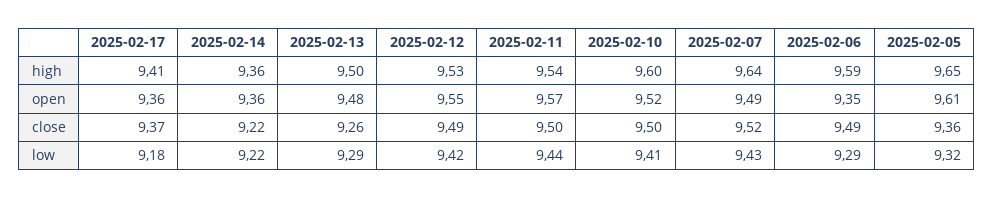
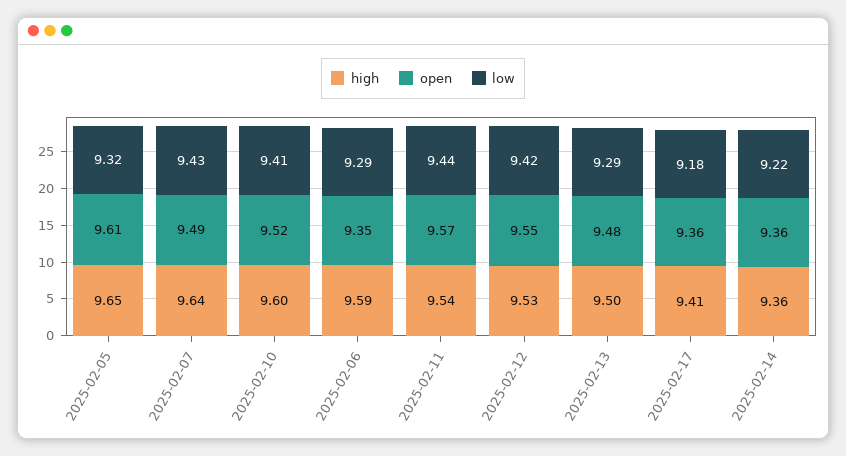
  {
    "high": {
      "2025-02-17": 9.41,
      "2025-02-14": 9.36,
      "2025-02-13": 9.5,
      "2025-02-12": 9.53,
      "2025-02-11": 9.54,
      "2025-02-10": 9.6,
      "2025-02-07": 9.64,
      "2025-02-06": 9.59,
      "2025-02-05": 9.65
    },
    "open": {
      "2025-02-17": 9.36,
      "2025-02-14": 9.36,
      "2025-02-13": 9.48,
      "2025-02-12": 9.55,
      "2025-02-11": 9.57,
      "2025-02-10": 9.52,
      "2025-02-07": 9.49,
      "2025-02-06": 9.35,
      "2025-02-05": 9.61
    },
-   "close": {
-     "2025-02-17": 9.37,
-     "2025-02-14": 9.22,
-     "2025-02-13": 9.26,
-     "2025-02-12": 9.49,
-     "2025-02-11": 9.5,
-     "2025-02-10": 9.5,
-     "2025-02-07": 9.52,
-     "2025-02-06": 9.49,
-     "2025-02-05": 9.36
-   },
    "low": {
      "2025-02-17": 9.18,
      "2025-02-14": 9.22,
      "2025-02-13": 9.29,
      "2025-02-12": 9.42,
      "2025-02-11": 9.44,
      "2025-02-10": 9.41,
      "2025-02-07": 9.43,
      "2025-02-06": 9.29,
      "2025-02-05": 9.32
    }
  }

